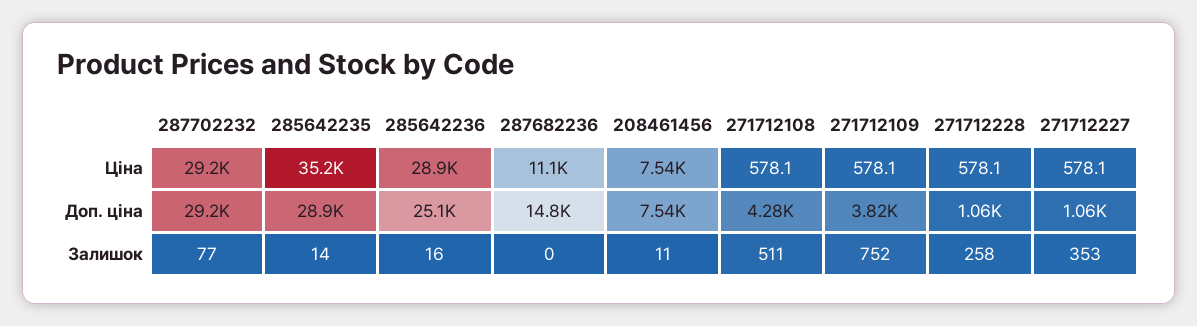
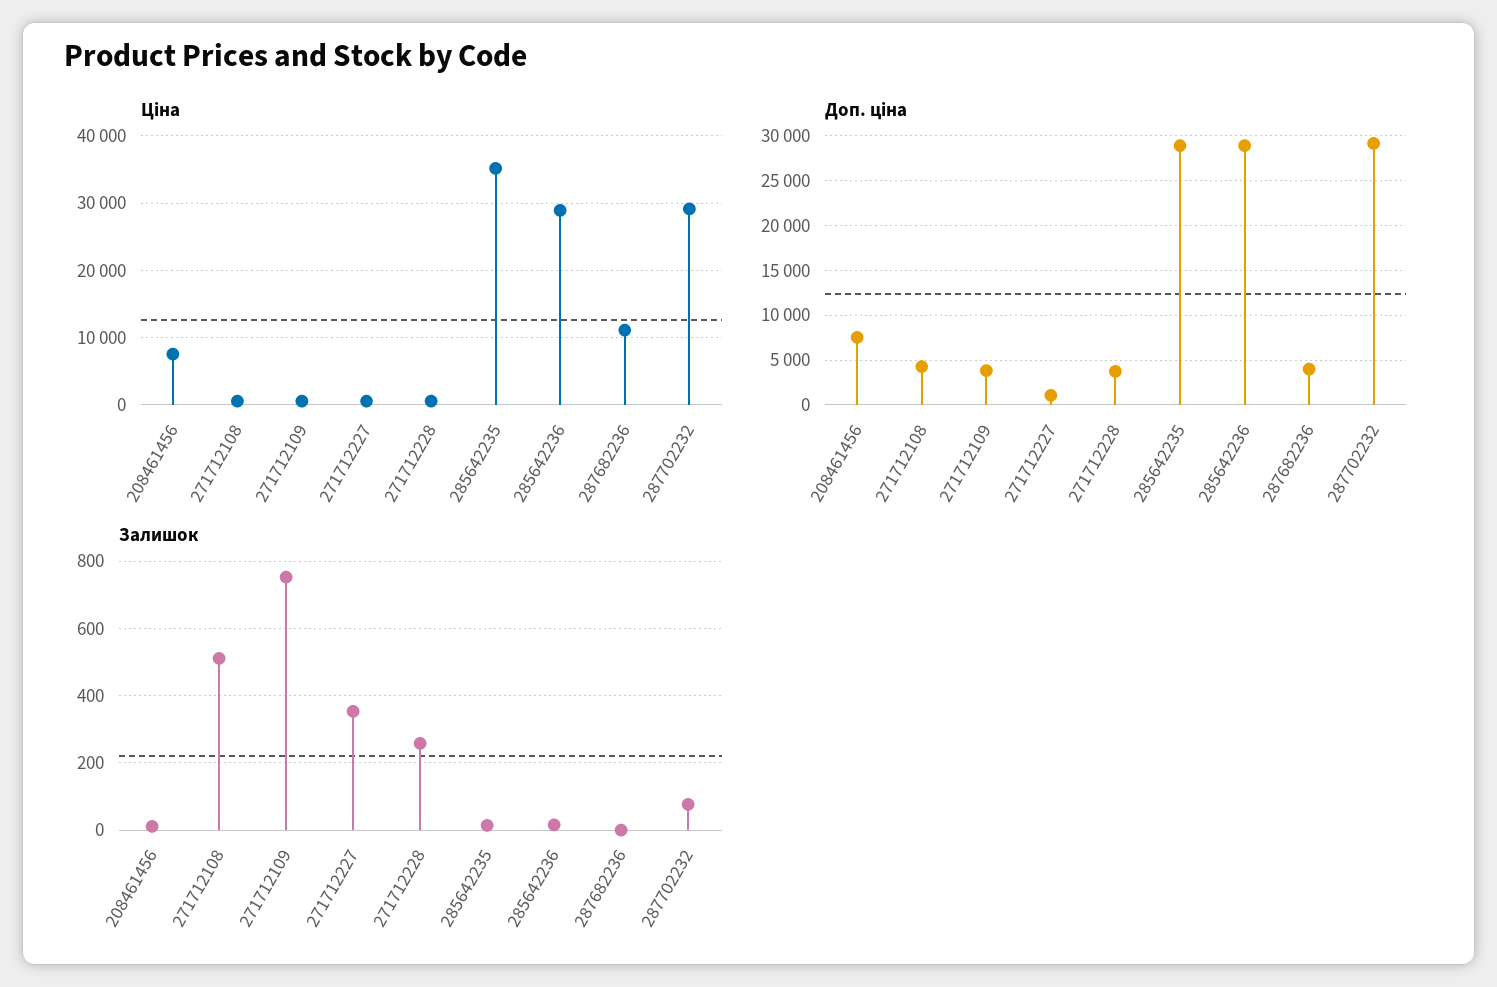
  {
    "Ціна": {
      "287702232": 29200,
      "285642235": 35200,
      "285642236": 28900,
      "287682236": 11100,
      "208461456": 7540,
      "271712108": 578.1,
      "271712109": 578.1,
      "271712228": 578.1,
      "271712227": 578.1
    },
    "Доп. ціна": {
      "287702232": 29200,
      "285642235": 28900,
-     "285642236": 25100,
+     "285642236": 29000,
-     "287682236": 14800,
+     "287682236": 4000,
      "208461456": 7540,
      "271712108": 4280,
      "271712109": 3820,
-     "271712228": 1060,
+     "271712228": 4000,
      "271712227": 1060
    },
    "Залишок": {
      "287702232": 77,
      "285642235": 14,
      "285642236": 16,
      "287682236": 0,
      "208461456": 11,
      "271712108": 511,
      "271712109": 752,
      "271712228": 258,
      "271712227": 353
    }
  }

